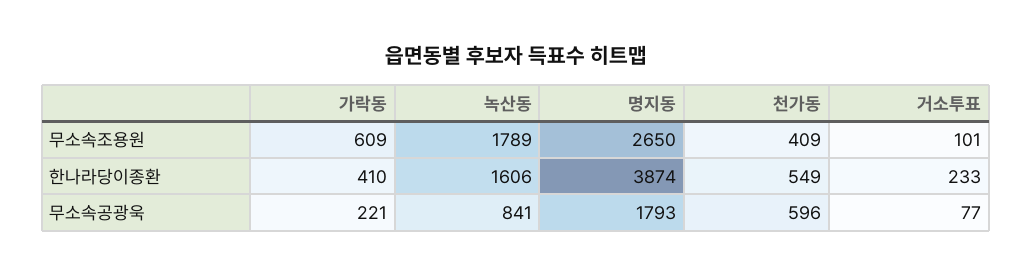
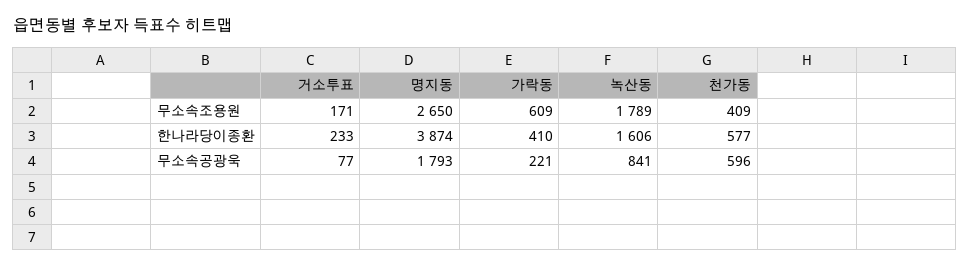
  {
    "가락동": {
      "무소속조용원": 609,
      "한나라당이종환": 410,
      "무소속공광욱": 221
    },
    "녹산동": {
      "무소속조용원": 1789,
      "한나라당이종환": 1606,
      "무소속공광욱": 841
    },
    "명지동": {
      "무소속조용원": 2650,
      "한나라당이종환": 3874,
      "무소속공광욱": 1793
    },
    "천가동": {
      "무소속조용원": 409,
-     "한나라당이종환": 549,
+     "한나라당이종환": 577,
      "무소속공광욱": 596
    },
    "거소투표": {
-     "무소속조용원": 101,
+     "무소속조용원": 171,
      "한나라당이종환": 233,
      "무소속공광욱": 77
    }
  }

